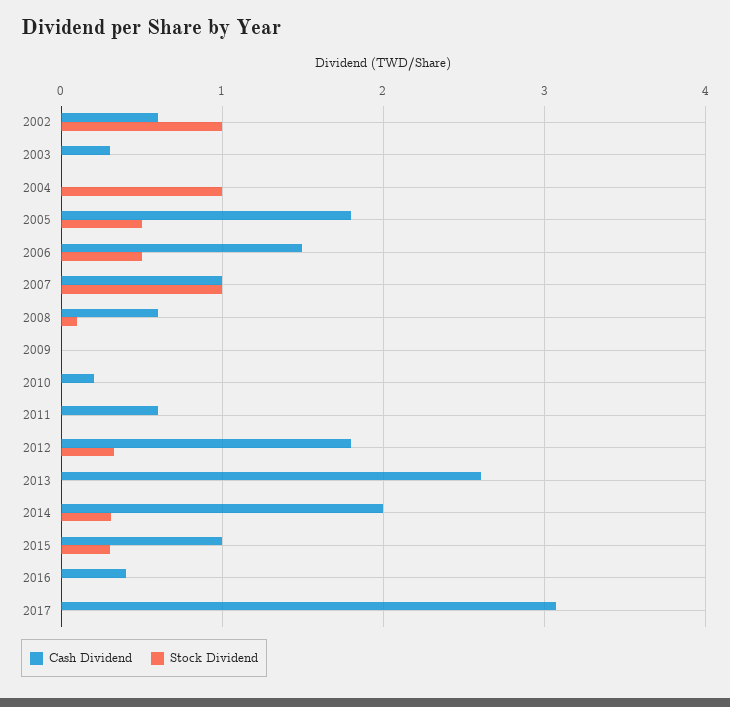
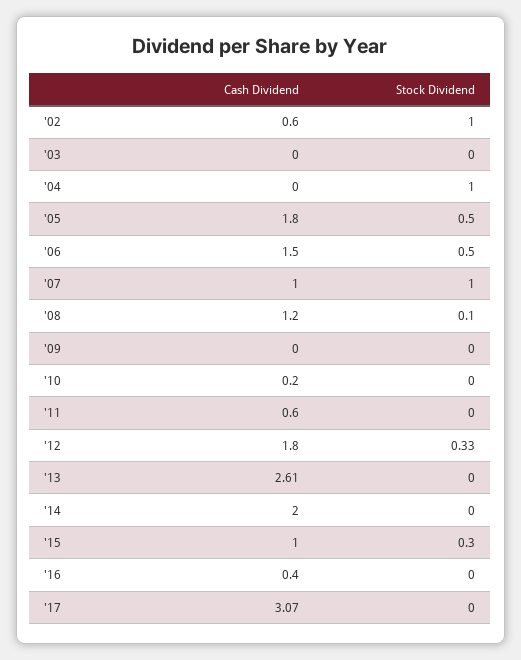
  {
    "Cash Dividend": {
      "2002": 0.6,
-     "2003": 0.3,
+     "2003": 0,
      "2004": 0,
      "2005": 1.8,
      "2006": 1.5,
      "2007": 1,
-     "2008": 0.6,
+     "2008": 1.2,
      "2009": 0,
      "2010": 0.2,
      "2011": 0.6,
      "2012": 1.8,
      "2013": 2.61,
      "2014": 2,
      "2015": 1,
      "2016": 0.4,
      "2017": 3.07
    },
    "Stock Dividend": {
      "2002": 1,
      "2003": 0,
      "2004": 1,
      "2005": 0.5,
      "2006": 0.5,
      "2007": 1,
      "2008": 0.1,
      "2009": 0,
      "2010": 0,
      "2011": 0,
      "2012": 0.33,
      "2013": 0,
-     "2014": 0.3,
+     "2014": 0,
      "2015": 0.3,
      "2016": 0,
      "2017": 0
    }
  }

